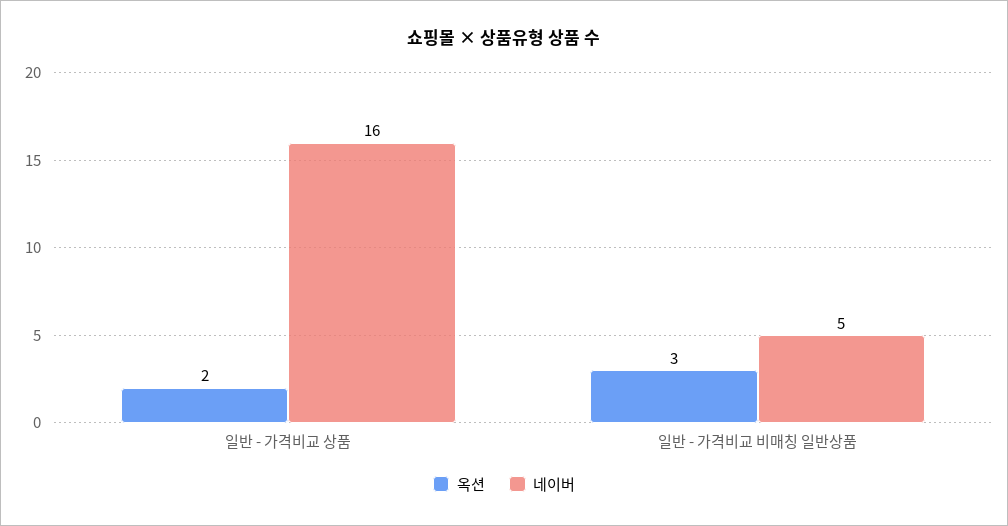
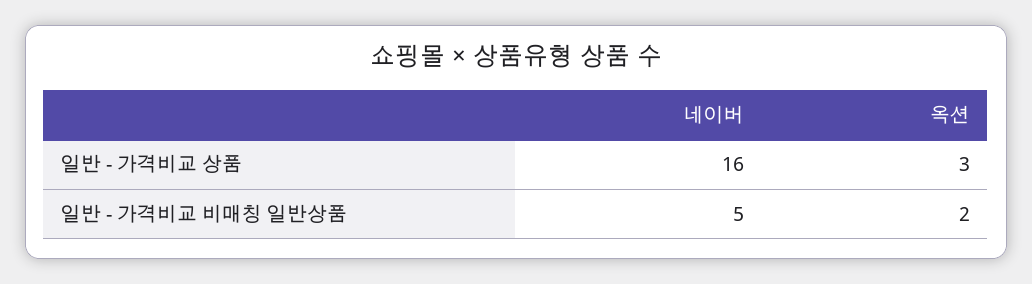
  {
    "옥션": {
-     "일반 - 가격비교 상품": 2,
+     "일반 - 가격비교 상품": 3,
-     "일반 - 가격비교 비매칭 일반상품": 3
+     "일반 - 가격비교 비매칭 일반상품": 2
    },
    "네이버": {
      "일반 - 가격비교 상품": 16,
      "일반 - 가격비교 비매칭 일반상품": 5
    }
  }

